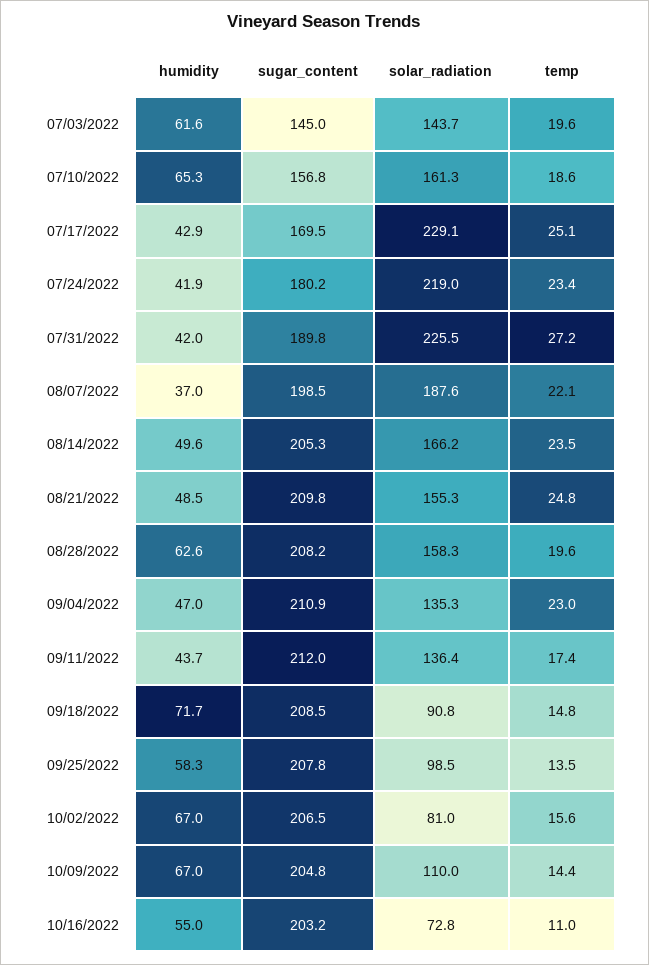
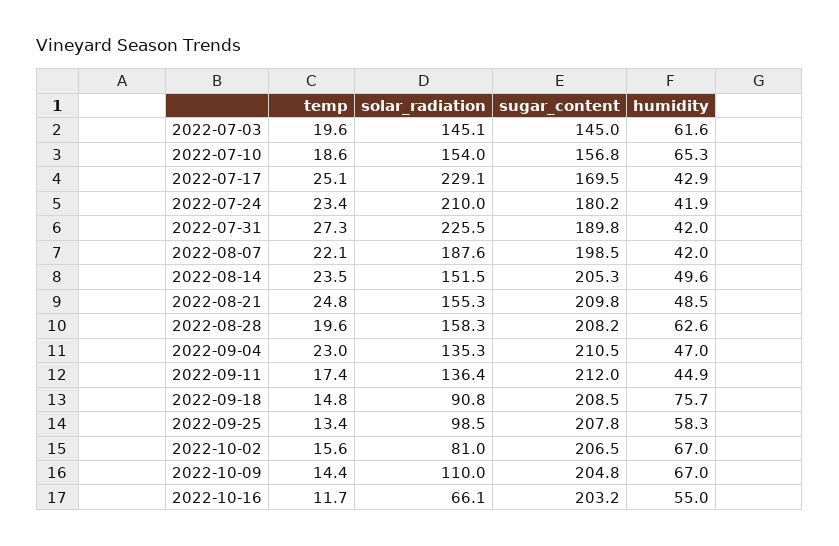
  {
    "humidity": {
      "07/03/2022": 61.6,
      "07/10/2022": 65.3,
      "07/17/2022": 42.9,
      "07/24/2022": 41.9,
      "07/31/2022": 42,
-     "08/07/2022": 37,
+     "08/07/2022": 42,
      "08/14/2022": 49.6,
      "08/21/2022": 48.5,
      "08/28/2022": 62.6,
      "09/04/2022": 47,
-     "09/11/2022": 43.7,
+     "09/11/2022": 44.9,
-     "09/18/2022": 71.7,
+     "09/18/2022": 75.7,
      "09/25/2022": 58.3,
      "10/02/2022": 67,
      "10/09/2022": 67,
      "10/16/2022": 55
    },
    "sugar_content": {
      "07/03/2022": 145,
      "07/10/2022": 156.8,
      "07/17/2022": 169.5,
      "07/24/2022": 180.2,
      "07/31/2022": 189.8,
      "08/07/2022": 198.5,
      "08/14/2022": 205.3,
      "08/21/2022": 209.8,
      "08/28/2022": 208.2,
-     "09/04/2022": 210.9,
+     "09/04/2022": 210.5,
      "09/11/2022": 212,
      "09/18/2022": 208.5,
      "09/25/2022": 207.8,
      "10/02/2022": 206.5,
      "10/09/2022": 204.8,
      "10/16/2022": 203.2
    },
    "solar_radiation": {
-     "07/03/2022": 143.7,
+     "07/03/2022": 145.1,
-     "07/10/2022": 161.3,
+     "07/10/2022": 154,
      "07/17/2022": 229.1,
-     "07/24/2022": 219,
+     "07/24/2022": 210,
      "07/31/2022": 225.5,
      "08/07/2022": 187.6,
-     "08/14/2022": 166.2,
+     "08/14/2022": 151.5,
      "08/21/2022": 155.3,
      "08/28/2022": 158.3,
      "09/04/2022": 135.3,
      "09/11/2022": 136.4,
      "09/18/2022": 90.8,
      "09/25/2022": 98.5,
      "10/02/2022": 81,
      "10/09/2022": 110,
-     "10/16/2022": 72.8
+     "10/16/2022": 66.1
    },
    "temp": {
      "07/03/2022": 19.6,
      "07/10/2022": 18.6,
      "07/17/2022": 25.1,
      "07/24/2022": 23.4,
-     "07/31/2022": 27.2,
+     "07/31/2022": 27.3,
      "08/07/2022": 22.1,
      "08/14/2022": 23.5,
      "08/21/2022": 24.8,
      "08/28/2022": 19.6,
      "09/04/2022": 23,
      "09/11/2022": 17.4,
      "09/18/2022": 14.8,
-     "09/25/2022": 13.5,
+     "09/25/2022": 13.4,
      "10/02/2022": 15.6,
      "10/09/2022": 14.4,
-     "10/16/2022": 11
+     "10/16/2022": 11.7
    }
  }

